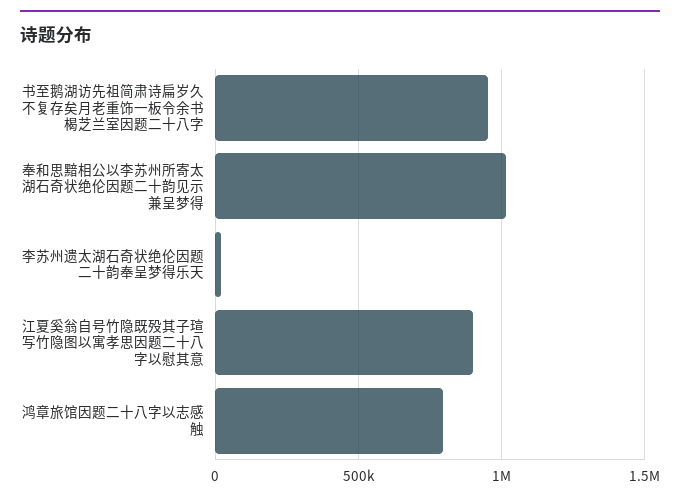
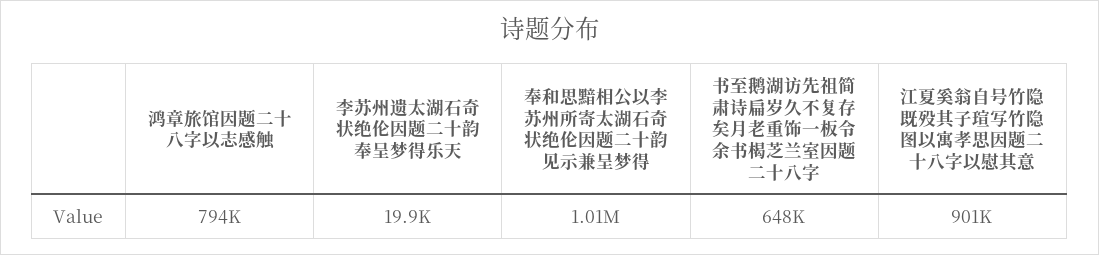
  {
-   "书至鹅湖访先祖简肃诗扁岁久不复存矣月老重饰一板令余书楬芝兰室因题二十八字": 950000,
+   "书至鹅湖访先祖简肃诗扁岁久不复存矣月老重饰一板令余书楬芝兰室因题二十八字": 648000,
    "奉和思黯相公以李苏州所寄太湖石奇状绝伦因题二十韵见示兼呈梦得": 1010000,
    "李苏州遗太湖石奇状绝伦因题二十韵奉呈梦得乐天": 19900,
    "江夏奚翁自号竹隐既殁其子瑄写竹隐图以寓孝思因题二十八字以慰其意": 901000,
    "鸿章旅馆因题二十八字以志感触": 794000
  }

